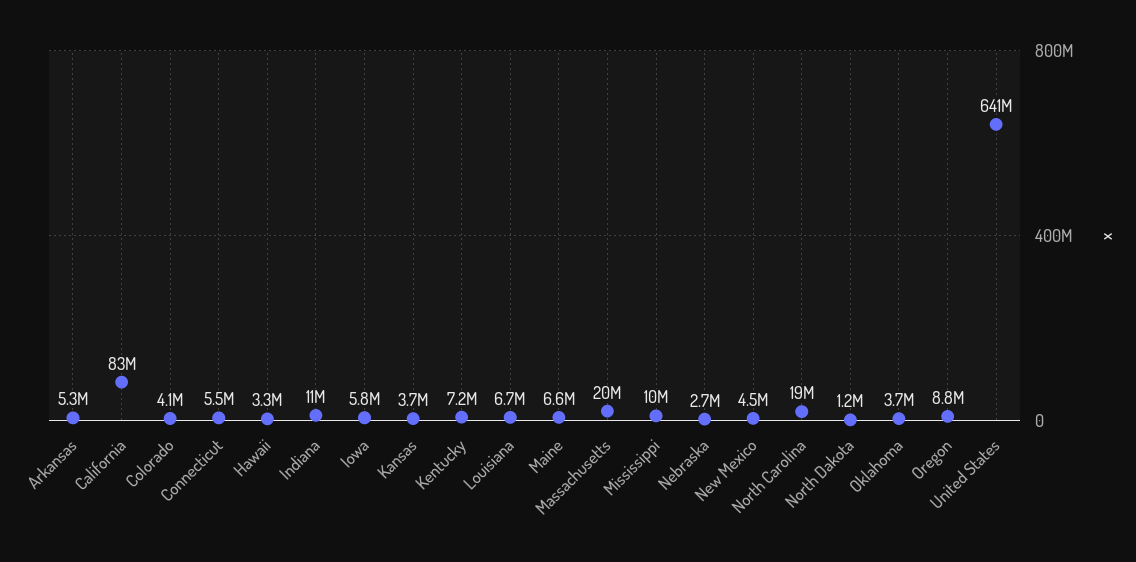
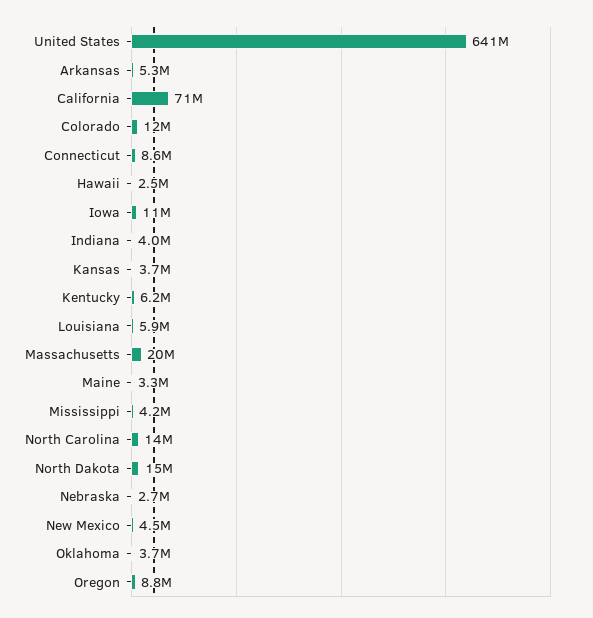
  {
    "Arkansas": 5300000,
-   "California": 83000000,
+   "California": 71000000,
-   "Colorado": 4100000,
+   "Colorado": 12000000,
-   "Connecticut": 5500000,
+   "Connecticut": 8600000,
-   "Hawaii": 3300000,
+   "Hawaii": 2500000,
-   "Indiana": 11000000,
+   "Indiana": 4000000,
-   "Iowa": 5800000,
+   "Iowa": 11000000,
    "Kansas": 3700000,
-   "Kentucky": 7200000,
+   "Kentucky": 6200000,
-   "Louisiana": 6700000,
+   "Louisiana": 5900000,
-   "Maine": 6600000,
+   "Maine": 3300000,
    "Massachusetts": 20000000,
-   "Mississippi": 10000000,
+   "Mississippi": 4200000,
    "Nebraska": 2700000,
    "New Mexico": 4500000,
-   "North Carolina": 19000000,
+   "North Carolina": 14000000,
-   "North Dakota": 1200000,
+   "North Dakota": 15000000,
    "Oklahoma": 3700000,
    "Oregon": 8800000,
    "United States": 641000000
  }

